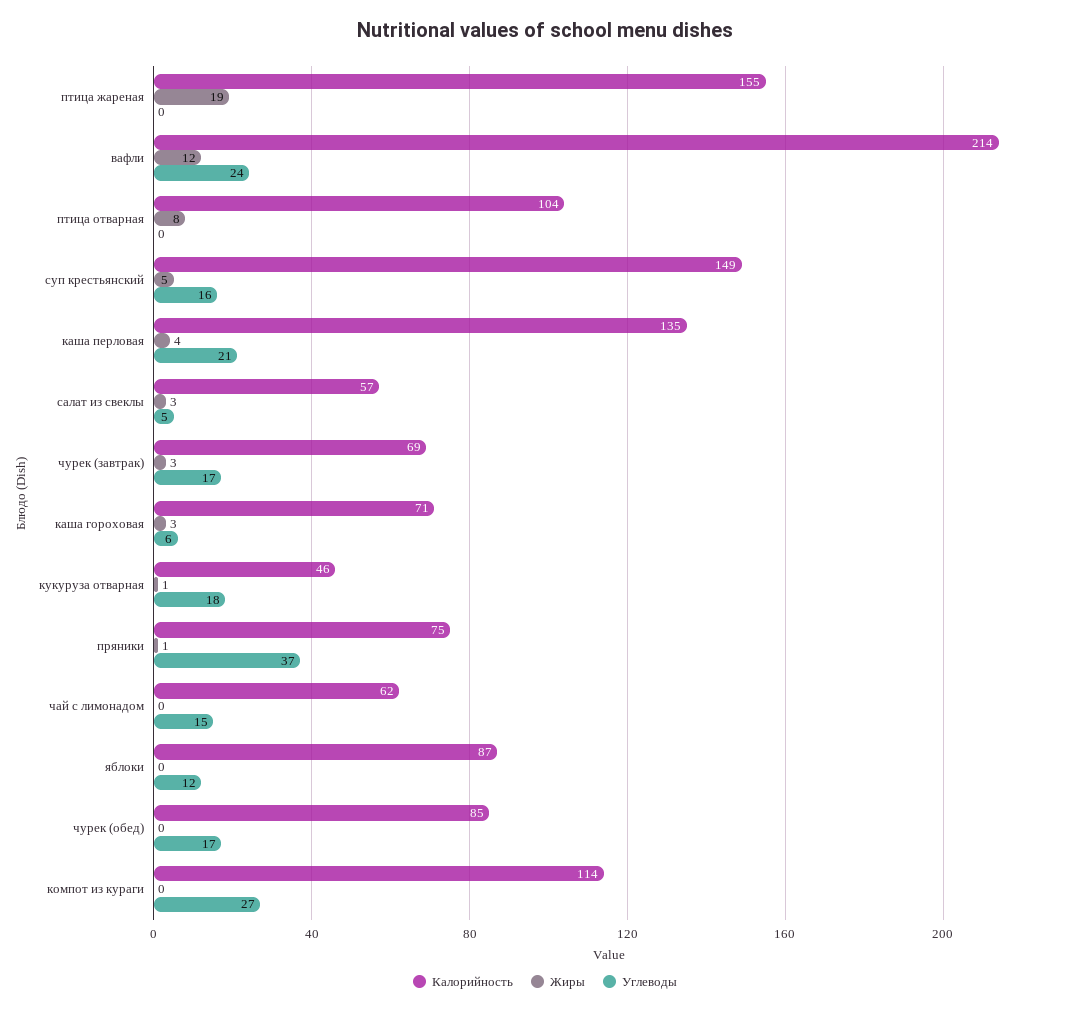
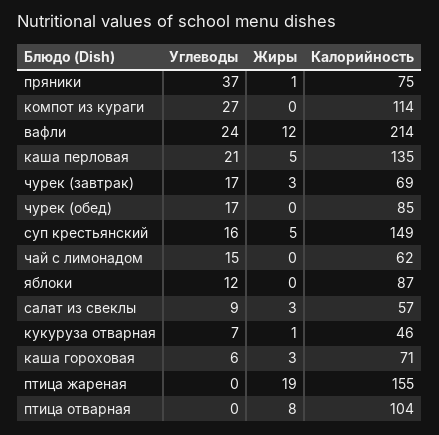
  {
    "Калорийность": {
      "птица жареная": 155,
      "вафли": 214,
      "птица отварная": 104,
      "суп крестьянский": 149,
      "каша перловая": 135,
      "салат из свеклы": 57,
      "чурек (завтрак)": 69,
      "каша гороховая": 71,
      "кукуруза отварная": 46,
      "пряники": 75,
      "чай с лимонадом": 62,
      "яблоки": 87,
      "чурек (обед)": 85,
      "компот из кураги": 114
    },
    "Жиры": {
      "птица жареная": 19,
      "вафли": 12,
      "птица отварная": 8,
      "суп крестьянский": 5,
-     "каша перловая": 4,
+     "каша перловая": 5,
      "салат из свеклы": 3,
      "чурек (завтрак)": 3,
      "каша гороховая": 3,
      "кукуруза отварная": 1,
      "пряники": 1,
      "чай с лимонадом": 0,
      "яблоки": 0,
      "чурек (обед)": 0,
      "компот из кураги": 0
    },
    "Углеводы": {
      "птица жареная": 0,
      "вафли": 24,
      "птица отварная": 0,
      "суп крестьянский": 16,
      "каша перловая": 21,
-     "салат из свеклы": 5,
+     "салат из свеклы": 9,
      "чурек (завтрак)": 17,
      "каша гороховая": 6,
-     "кукуруза отварная": 18,
+     "кукуруза отварная": 7,
      "пряники": 37,
      "чай с лимонадом": 15,
      "яблоки": 12,
      "чурек (обед)": 17,
      "компот из кураги": 27
    }
  }

